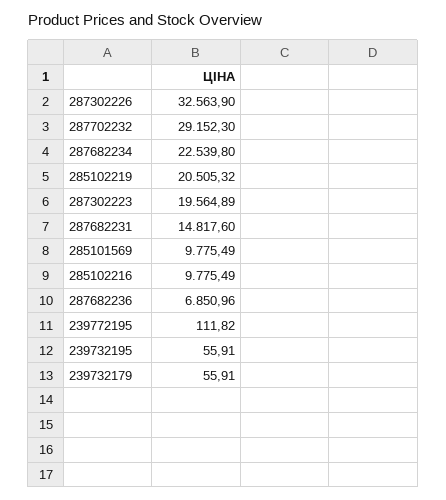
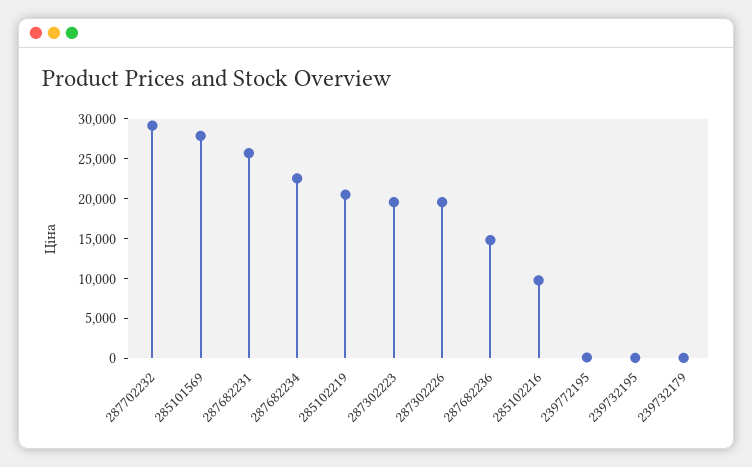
  {
-   "287302226": 32563.9,
+   "287302226": 20000,
    "287702232": 29152.3,
    "287682234": 22539.8,
    "285102219": 20505.32,
    "287302223": 19564.89,
-   "287682231": 14817.6,
+   "287682231": 25000,
-   "285101569": 9775.49,
+   "285101569": 27500,
    "285102216": 9775.49,
-   "287682236": 6850.96,
+   "287682236": 15000,
    "239772195": 111.82,
    "239732195": 55.91,
    "239732179": 55.91
  }

